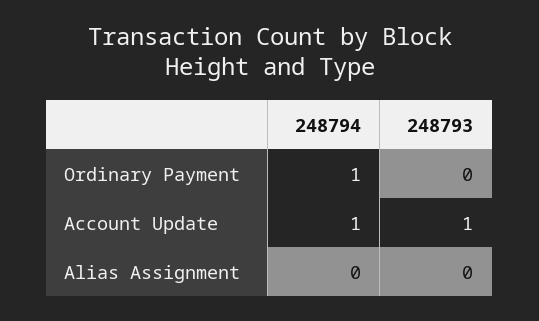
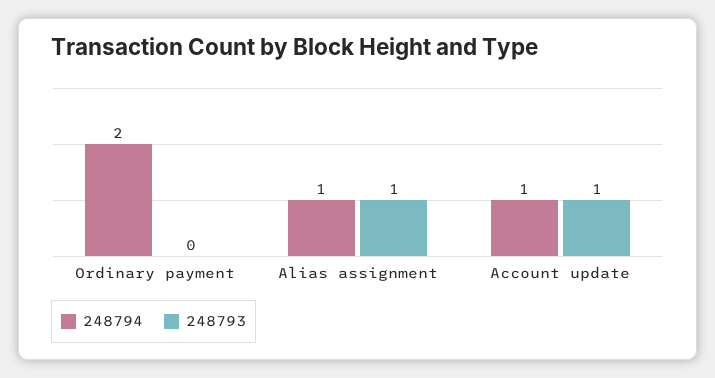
  {
    "248794": {
-     "Ordinary Payment": 1,
+     "Ordinary Payment": 2,
      "Account Update": 1,
-     "Alias Assignment": 0
+     "Alias Assignment": 1
    },
    "248793": {
      "Ordinary Payment": 0,
      "Account Update": 1,
-     "Alias Assignment": 0
+     "Alias Assignment": 1
    }
  }

